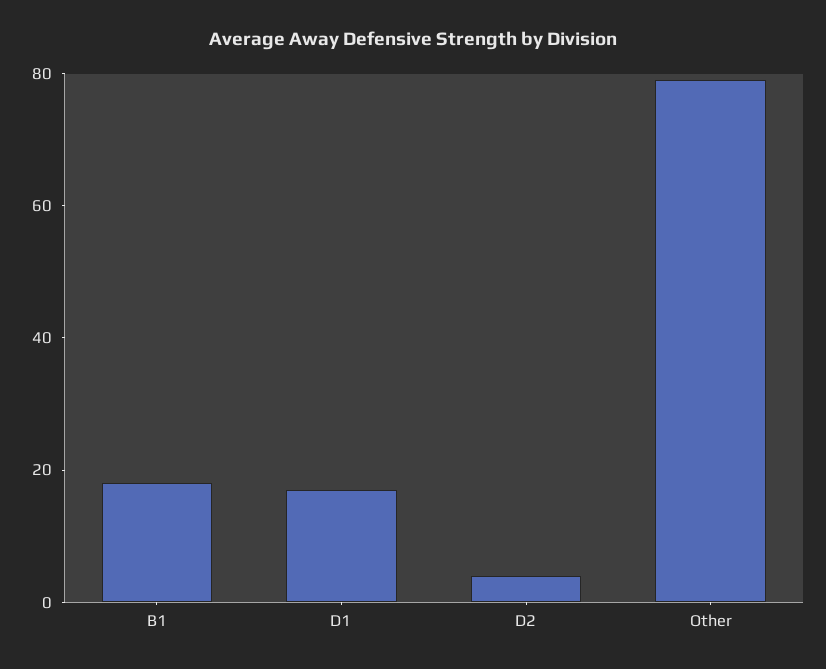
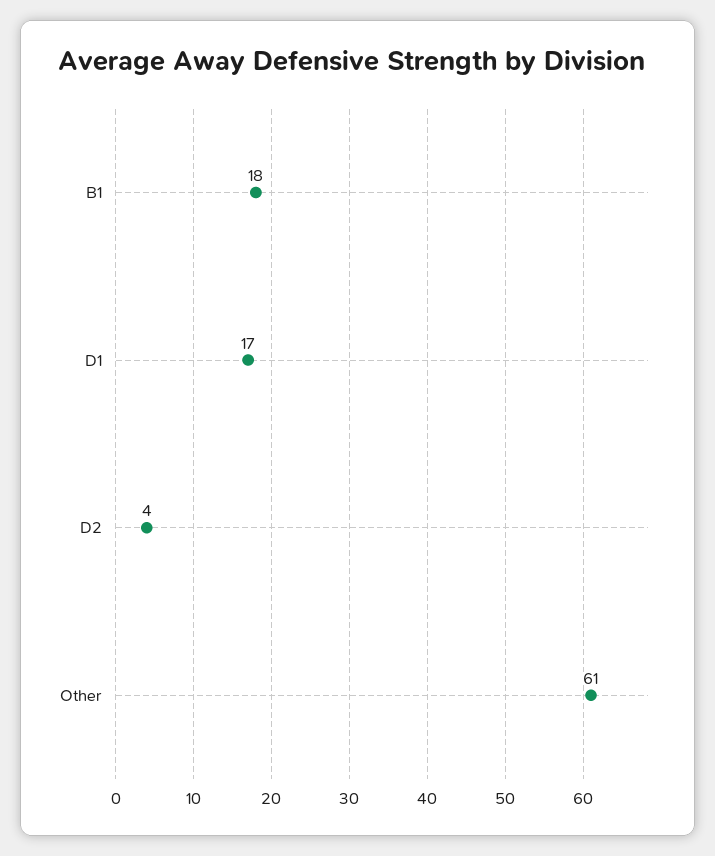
  {
    "B1": 18,
    "D1": 17,
    "D2": 4,
-   "Other": 80
+   "Other": 61
  }

